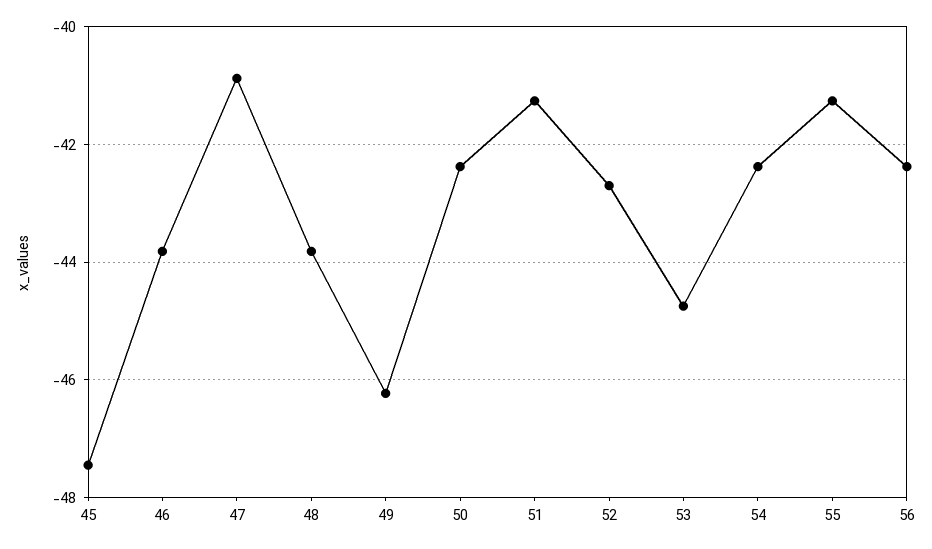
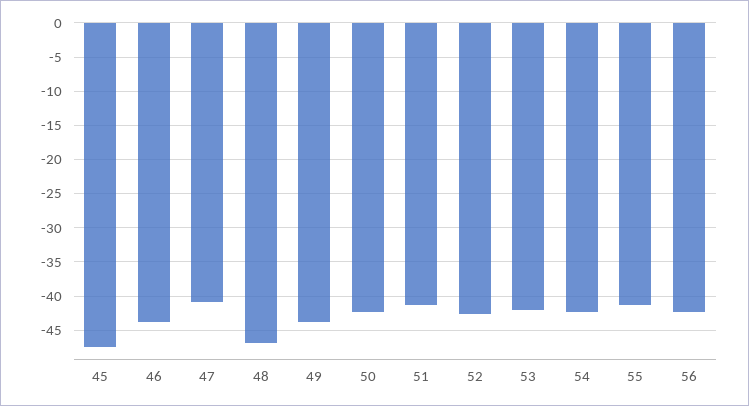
  {
    "45": -47.4,
    "46": -43.8,
    "47": -40.8,
-   "48": -43.8,
+   "48": -47,
-   "49": -46.2,
+   "49": -44,
    "50": -42.4,
    "51": -41.2,
    "52": -42.8,
-   "53": -44.8,
+   "53": -42,
    "54": -42.4,
    "55": -41.2,
    "56": -42.4
  }

